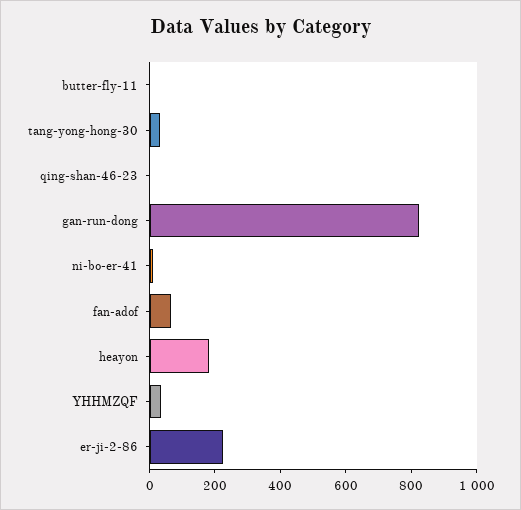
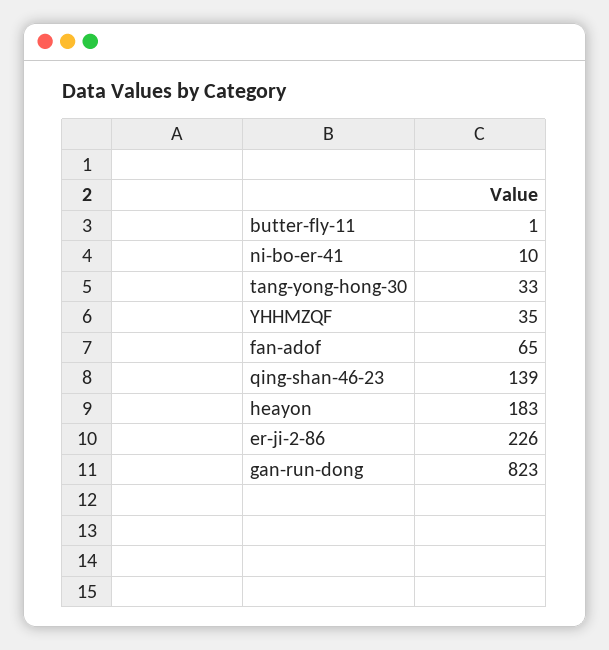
  {
    "butter-fly-11": 1,
    "tang-yong-hong-30": 33,
-   "qing-shan-46-23": 0,
+   "qing-shan-46-23": 139,
    "gan-run-dong": 823,
    "ni-bo-er-41": 10,
    "fan-adof": 65,
    "heayon": 183,
    "YHHMZQF": 35,
    "er-ji-2-86": 226
  }

